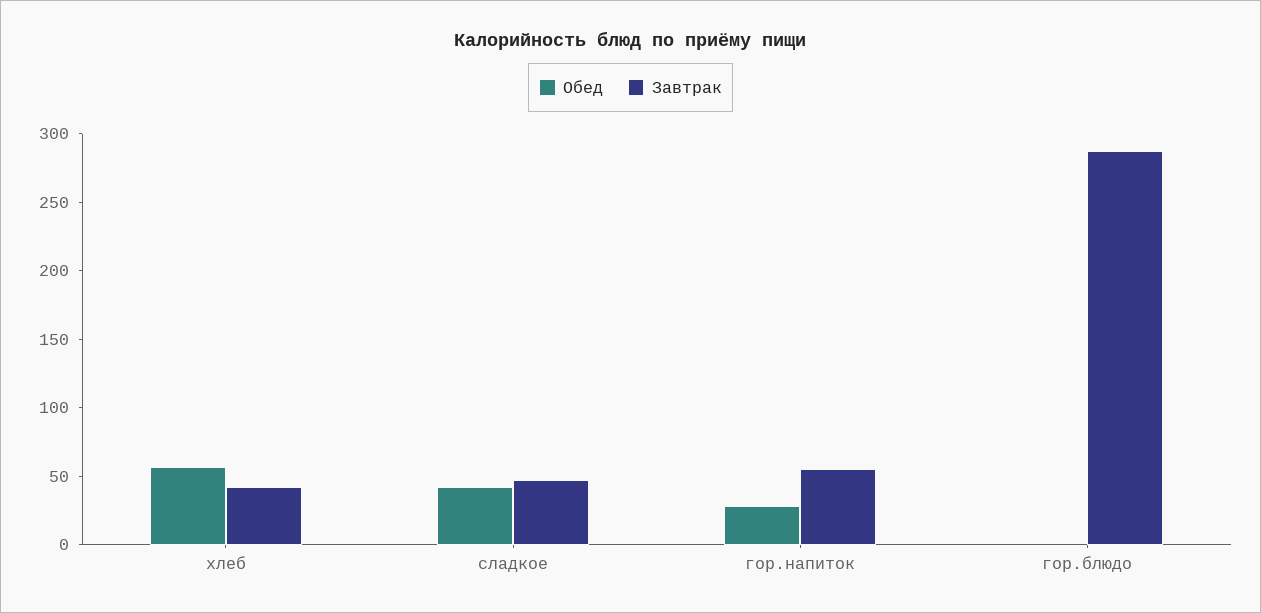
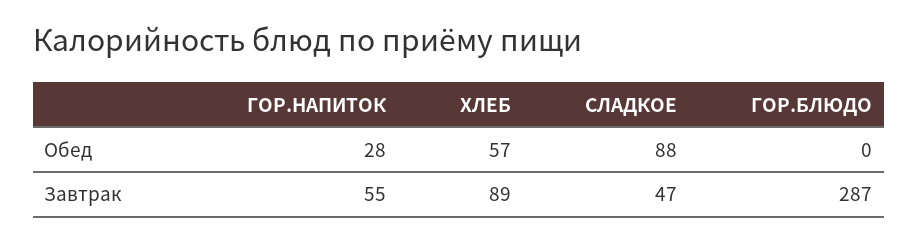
  {
    "Обед": {
      "хлеб": 57,
-     "сладкое": 40,
+     "сладкое": 88,
      "гор.напиток": 28,
      "гор.блюдо": 0
    },
    "Завтрак": {
-     "хлеб": 40,
+     "хлеб": 89,
      "сладкое": 47,
      "гор.напиток": 55,
      "гор.блюдо": 287
    }
  }

